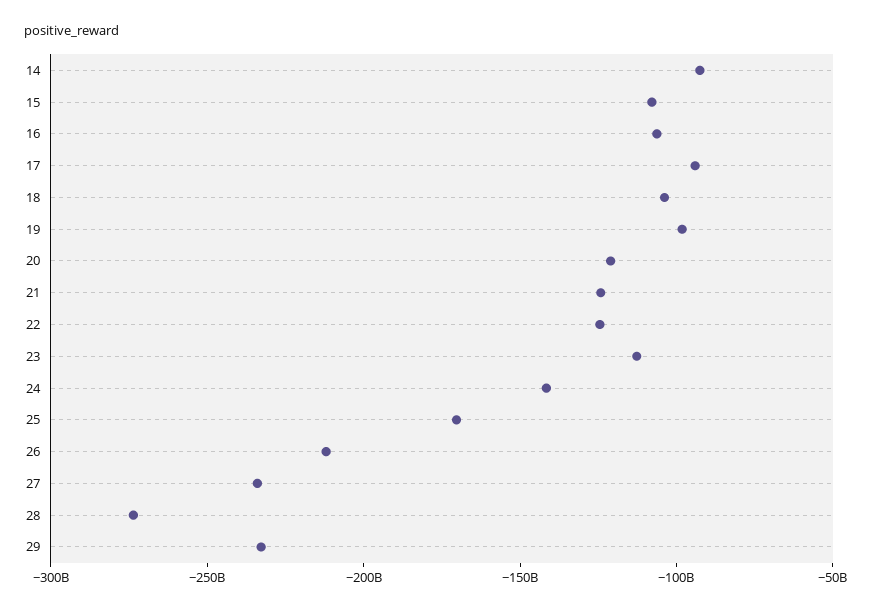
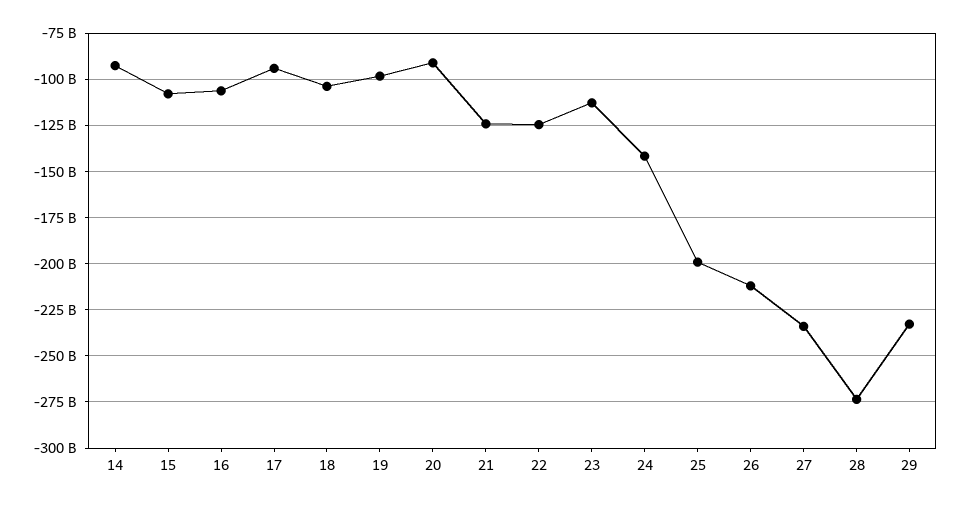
  {
    "14": -95000000000,
    "15": -110000000000,
    "16": -105000000000,
    "17": -95000000000,
    "18": -105000000000,
    "19": -100000000000,
-   "20": -120000000000,
+   "20": -90000000000,
    "21": -125000000000,
    "22": -125000000000,
    "23": -115000000000,
    "24": -140000000000,
-   "25": -170000000000,
+   "25": -200000000000,
    "26": -210000000000,
    "27": -235000000000,
    "28": -275000000000,
    "29": -235000000000
  }

